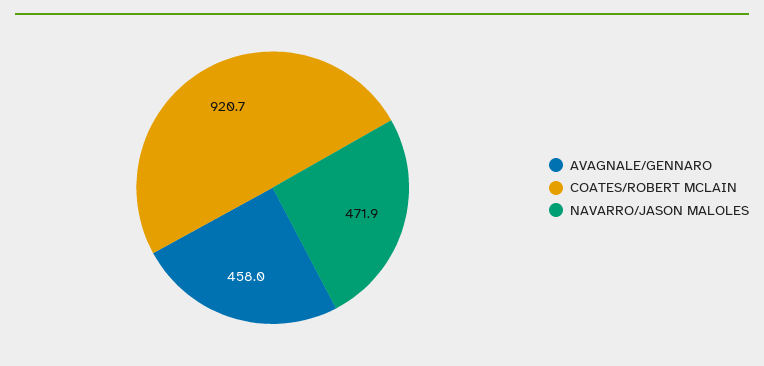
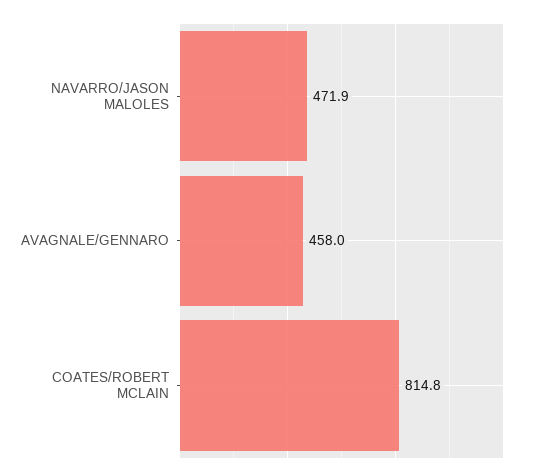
  {
    "AVAGNALE/GENNARO": 458,
-   "COATES/ROBERT MCLAIN": 920.7,
+   "COATES/ROBERT MCLAIN": 814.8,
    "NAVARRO/JASON MALOLES": 471.9
  }

